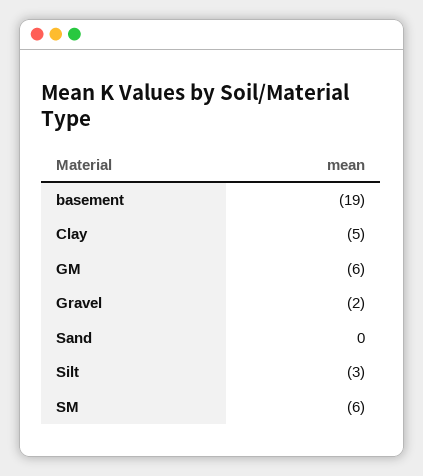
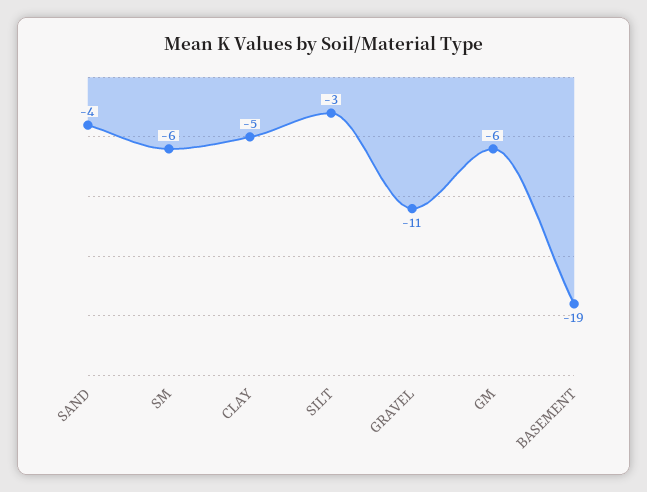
  {
    "basement": -19,
    "Clay": -5,
    "GM": -6,
-   "Gravel": -2,
+   "Gravel": -11,
-   "Sand": 0,
+   "Sand": -4,
    "Silt": -3,
    "SM": -6
  }

